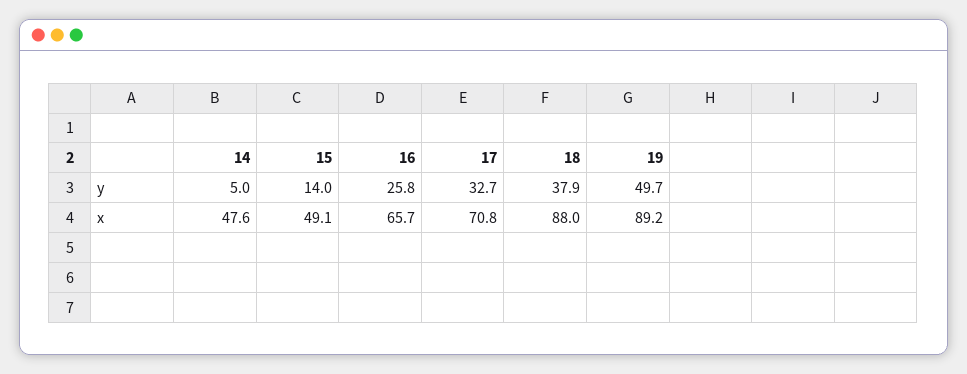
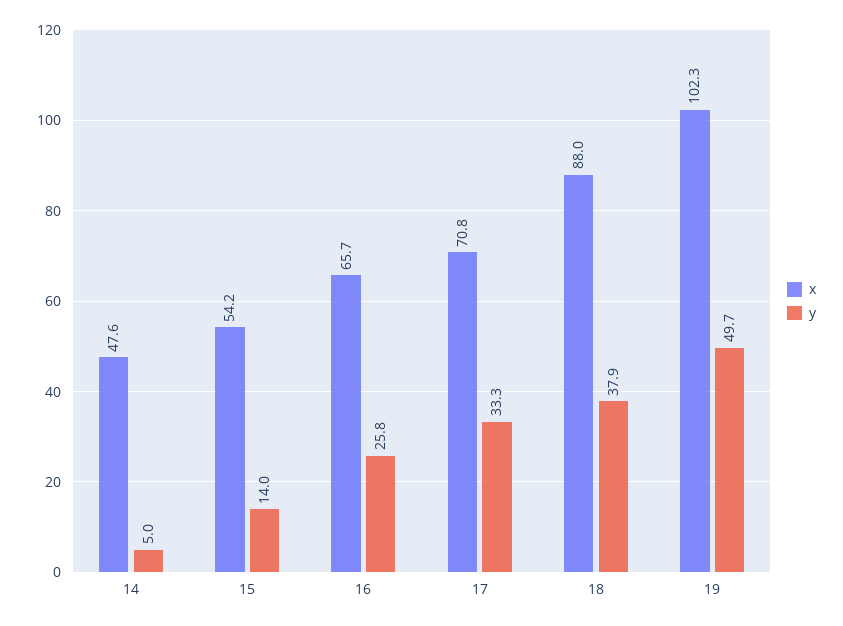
  {
    "y": {
      "14": 5,
      "15": 14,
      "16": 25.8,
-     "17": 32.7,
+     "17": 33.3,
      "18": 37.9,
      "19": 49.7
    },
    "x": {
      "14": 47.6,
-     "15": 49.1,
+     "15": 54.2,
      "16": 65.7,
      "17": 70.8,
      "18": 88,
-     "19": 89.2
+     "19": 102.3
    }
  }

